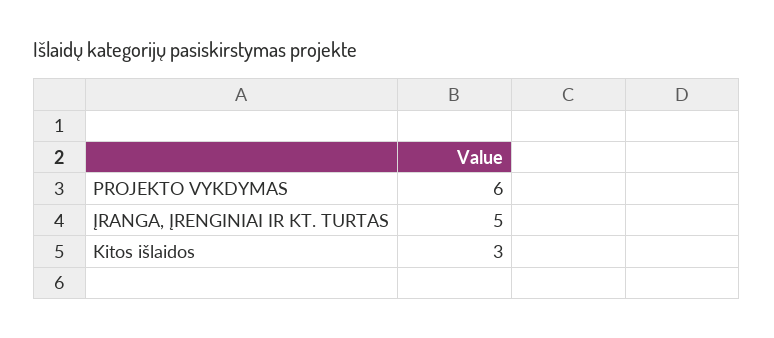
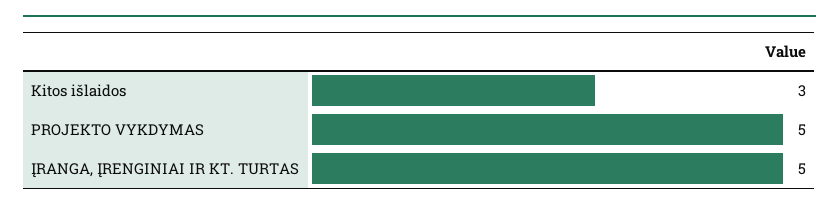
  {
-   "PROJEKTO VYKDYMAS": 6,
+   "PROJEKTO VYKDYMAS": 5,
    "ĮRANGA, ĮRENGINIAI IR KT. TURTAS": 5,
    "Kitos išlaidos": 3
  }

